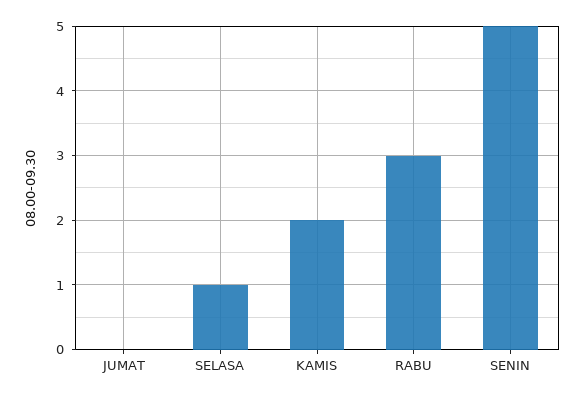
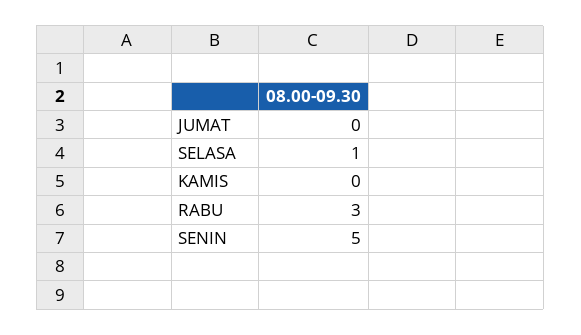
  {
    "JUMAT": 0,
    "SELASA": 1,
-   "KAMIS": 2,
+   "KAMIS": 0,
    "RABU": 3,
    "SENIN": 5
  }

